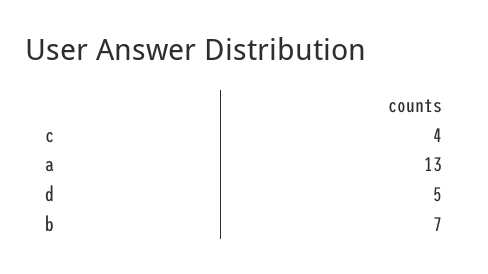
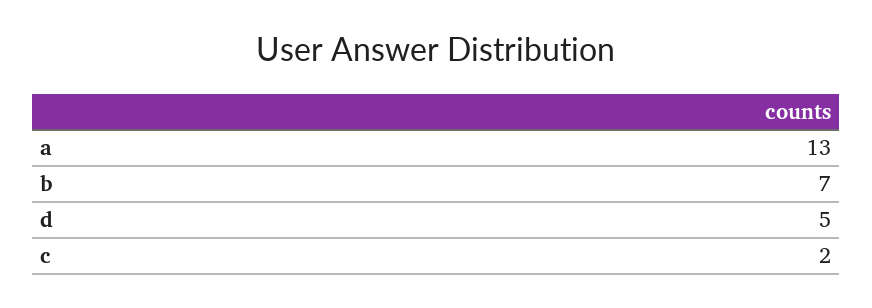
  {
-   "c": 4,
+   "c": 2,
    "a": 13,
    "d": 5,
    "b": 7
  }

